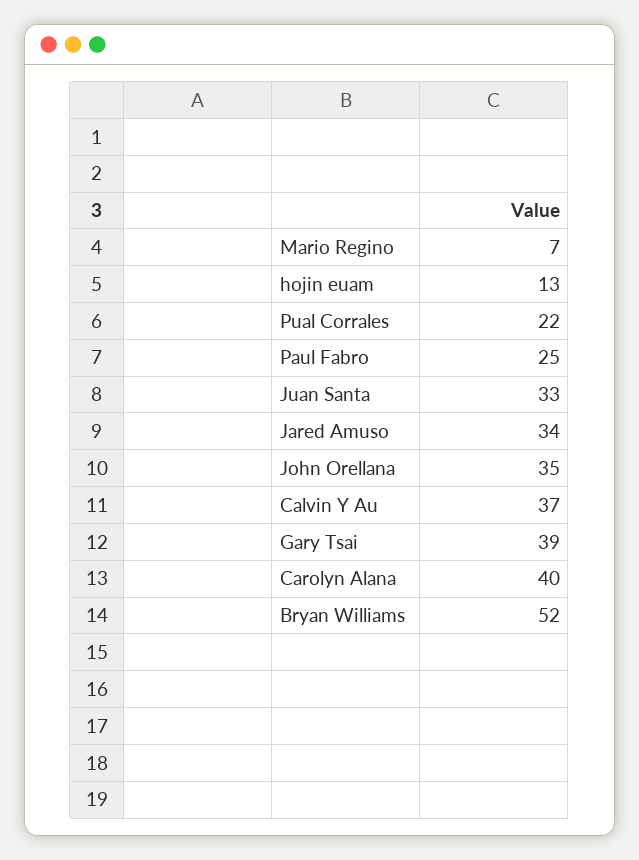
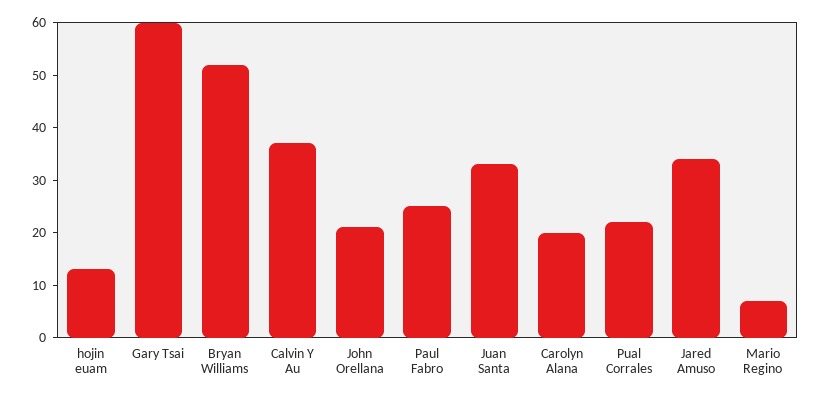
  {
    "Mario Regino": 7,
    "hojin euam": 13,
    "Pual Corrales": 22,
    "Paul Fabro": 25,
    "Juan Santa": 33,
    "Jared Amuso": 34,
-   "John Orellana": 35,
+   "John Orellana": 20,
    "Calvin Y Au": 37,
-   "Gary Tsai": 39,
+   "Gary Tsai": 60,
-   "Carolyn Alana": 40,
+   "Carolyn Alana": 20,
    "Bryan Williams": 52
  }

